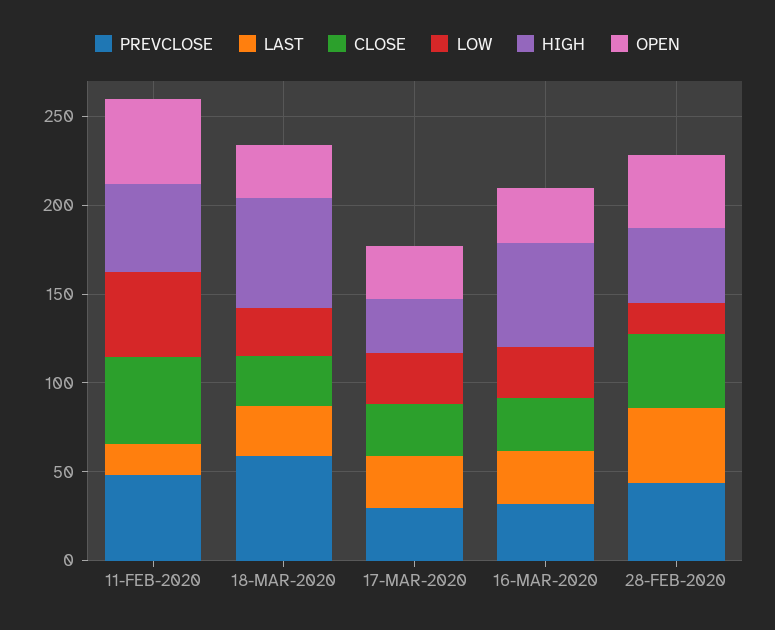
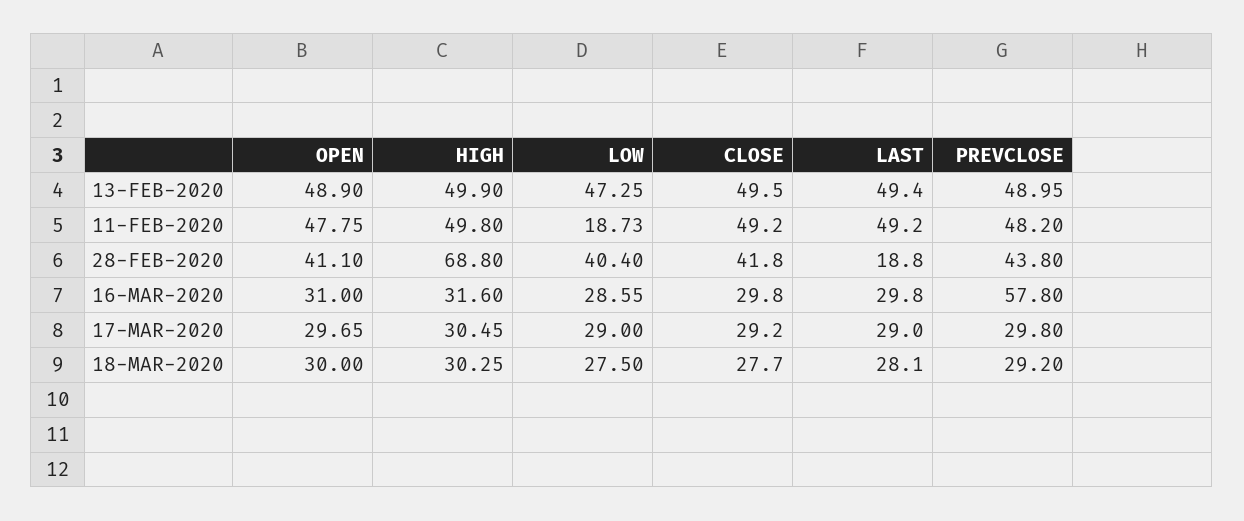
  {
    "PREVCLOSE": {
      "11-FEB-2020": 48.2,
-     "18-MAR-2020": 60,
+     "18-MAR-2020": 29.2,
      "17-MAR-2020": 29.8,
-     "16-MAR-2020": 30,
+     "16-MAR-2020": 57.8,
-     "28-FEB-2020": 43.8
+     "28-FEB-2020": 43.8,
+     "13-FEB-2020": 48.95
    },
    "LAST": {
-     "11-FEB-2020": 20,
+     "11-FEB-2020": 49.2,
      "18-MAR-2020": 28.1,
      "17-MAR-2020": 29,
      "16-MAR-2020": 29.8,
-     "28-FEB-2020": 40
+     "28-FEB-2020": 18.8,
+     "13-FEB-2020": 49.4
    },
    "CLOSE": {
      "11-FEB-2020": 49.2,
      "18-MAR-2020": 27.7,
      "17-MAR-2020": 29.2,
      "16-MAR-2020": 29.8,
-     "28-FEB-2020": 41.8
+     "28-FEB-2020": 41.8,
+     "13-FEB-2020": 49.5
    },
    "LOW": {
-     "11-FEB-2020": 50,
+     "11-FEB-2020": 18.73,
      "18-MAR-2020": 27.5,
      "17-MAR-2020": 29,
      "16-MAR-2020": 28.55,
-     "28-FEB-2020": 20
+     "28-FEB-2020": 40.4,
+     "13-FEB-2020": 47.25
    },
    "HIGH": {
      "11-FEB-2020": 49.8,
-     "18-MAR-2020": 60,
+     "18-MAR-2020": 30.25,
      "17-MAR-2020": 30.45,
-     "16-MAR-2020": 60,
+     "16-MAR-2020": 31.6,
-     "28-FEB-2020": 40
+     "28-FEB-2020": 68.8,
+     "13-FEB-2020": 49.9
    },
    "OPEN": {
      "11-FEB-2020": 47.75,
      "18-MAR-2020": 30,
      "17-MAR-2020": 29.65,
      "16-MAR-2020": 31,
-     "28-FEB-2020": 41.1
+     "28-FEB-2020": 41.1,
+     "13-FEB-2020": 48.9
    }
  }

